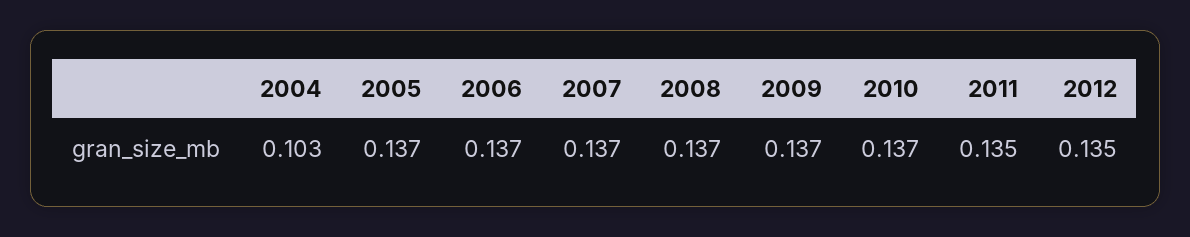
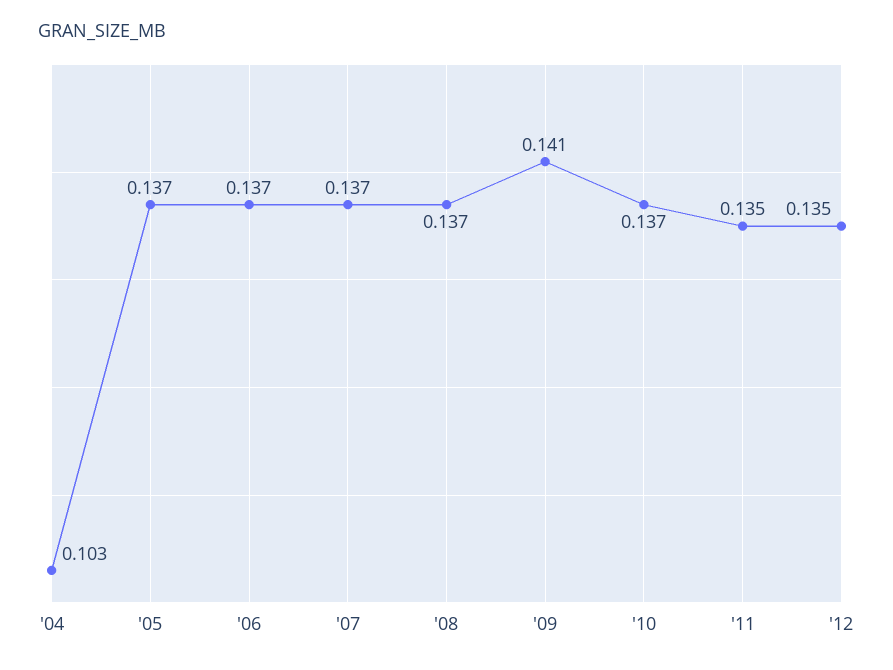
  {
    "2004": 0.103,
    "2005": 0.137,
    "2006": 0.137,
    "2007": 0.137,
    "2008": 0.137,
-   "2009": 0.137,
+   "2009": 0.141,
    "2010": 0.137,
    "2011": 0.135,
    "2012": 0.135
  }

